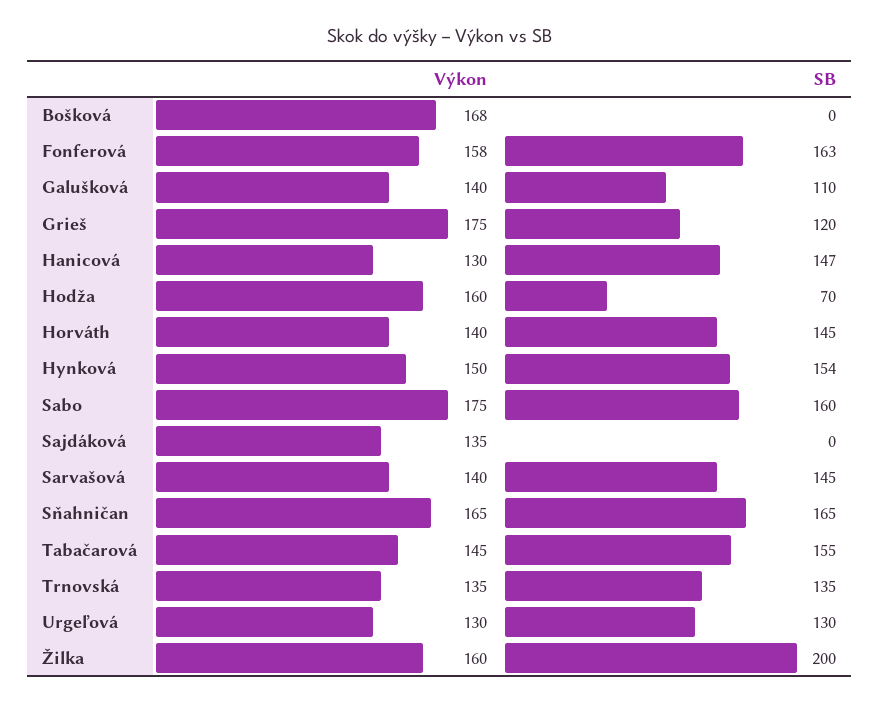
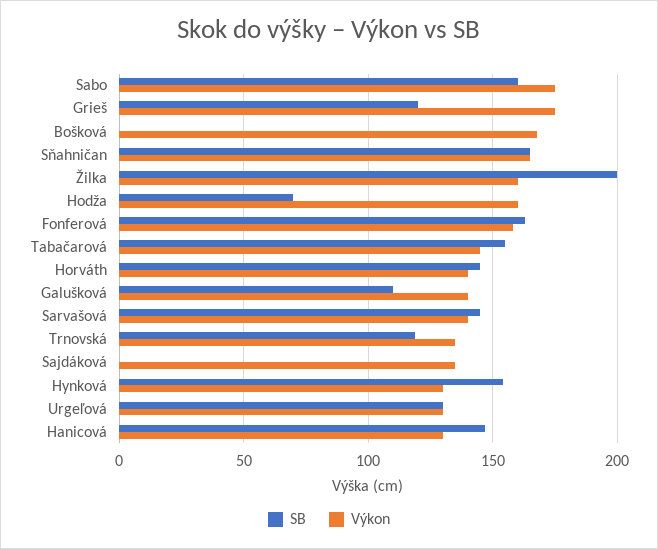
  {
    "Výkon": {
      "Bošková": 168,
      "Fonferová": 158,
      "Galušková": 140,
      "Grieš": 175,
      "Hanicová": 130,
      "Hodža": 160,
      "Horváth": 140,
-     "Hynková": 150,
+     "Hynková": 130,
      "Sabo": 175,
      "Sajdáková": 135,
      "Sarvašová": 140,
      "Sňahničan": 165,
      "Tabačarová": 145,
      "Trnovská": 135,
      "Urgeľová": 130,
      "Žilka": 160
    },
    "SB": {
      "Bošková": 0,
      "Fonferová": 163,
      "Galušková": 110,
      "Grieš": 120,
      "Hanicová": 147,
      "Hodža": 70,
      "Horváth": 145,
      "Hynková": 154,
      "Sabo": 160,
      "Sajdáková": 0,
      "Sarvašová": 145,
      "Sňahničan": 165,
      "Tabačarová": 155,
-     "Trnovská": 135,
+     "Trnovská": 120,
      "Urgeľová": 130,
      "Žilka": 200
    }
  }

